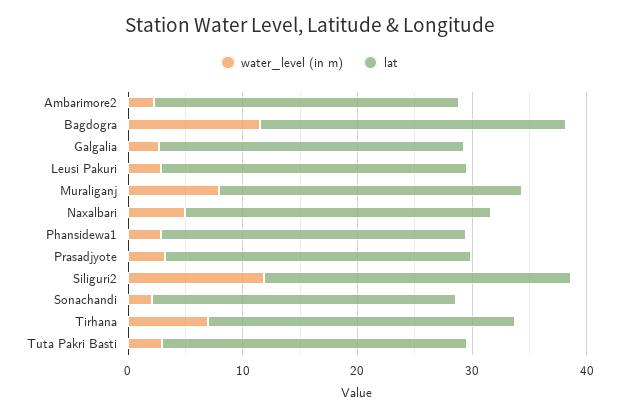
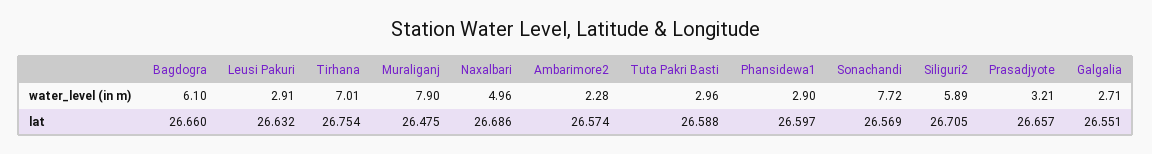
  {
    "water_level (in m)": {
      "Ambarimore2": 2.28,
-     "Bagdogra": 12,
+     "Bagdogra": 6.1,
      "Galgalia": 2.71,
      "Leusi Pakuri": 2.91,
      "Muraliganj": 7.9,
      "Naxalbari": 4.96,
      "Phansidewa1": 2.9,
      "Prasadjyote": 3.21,
-     "Siliguri2": 12,
+     "Siliguri2": 5.89,
-     "Sonachandi": 2,
+     "Sonachandi": 7.72,
      "Tirhana": 7.01,
      "Tuta Pakri Basti": 2.96
    },
    "lat": {
      "Ambarimore2": 26.574,
      "Bagdogra": 26.66,
      "Galgalia": 26.551,
      "Leusi Pakuri": 26.632,
      "Muraliganj": 26.475,
      "Naxalbari": 26.686,
      "Phansidewa1": 26.597,
      "Prasadjyote": 26.657,
      "Siliguri2": 26.705,
      "Sonachandi": 26.569,
      "Tirhana": 26.754,
      "Tuta Pakri Basti": 26.588
    }
  }

